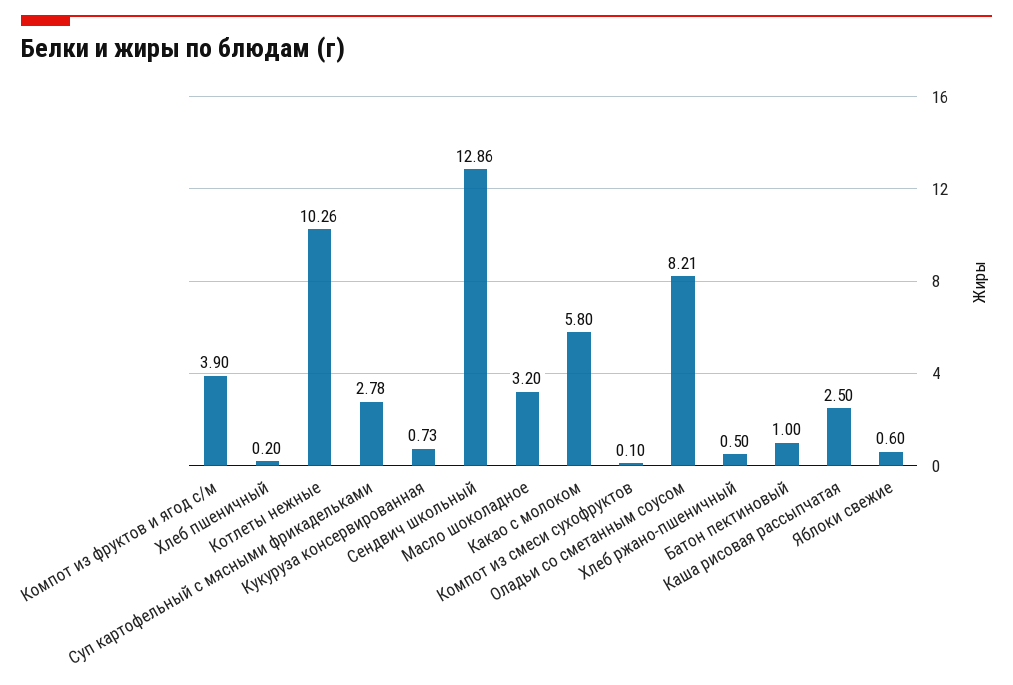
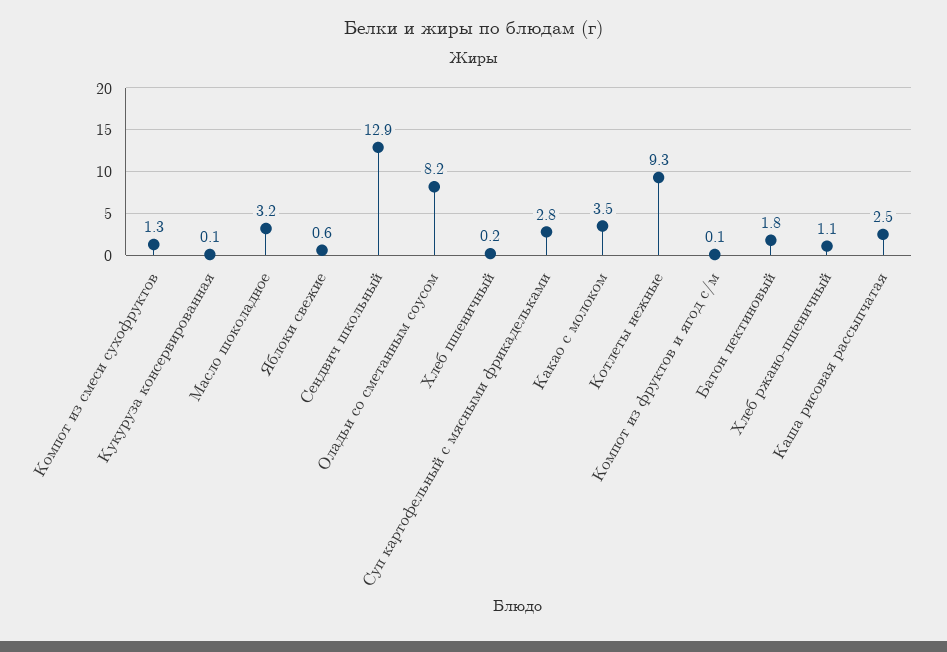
  {
-   "Компот из фруктов и ягод с/м": 3.9,
+   "Компот из фруктов и ягод с/м": 0.1,
    "Хлеб пшеничный": 0.2,
-   "Котлеты нежные": 10.26,
+   "Котлеты нежные": 9.3,
    "Суп картофельный с мясными фрикадельками": 2.78,
-   "Кукуруза консервированная": 0.73,
+   "Кукуруза консервированная": 0.1,
    "Сендвич школьный": 12.86,
    "Масло шоколадное": 3.2,
-   "Какао с молоком": 5.8,
+   "Какао с молоком": 3.5,
-   "Компот из смеси сухофруктов": 0.1,
+   "Компот из смеси сухофруктов": 1.3,
    "Оладьи со сметанным соусом": 8.21,
-   "Хлеб ржано-пшеничный": 0.5,
+   "Хлеб ржано-пшеничный": 1.1,
-   "Батон пектиновый": 1,
+   "Батон пектиновый": 1.8,
    "Каша рисовая рассыпчатая": 2.5,
    "Яблоки свежие": 0.6
  }

